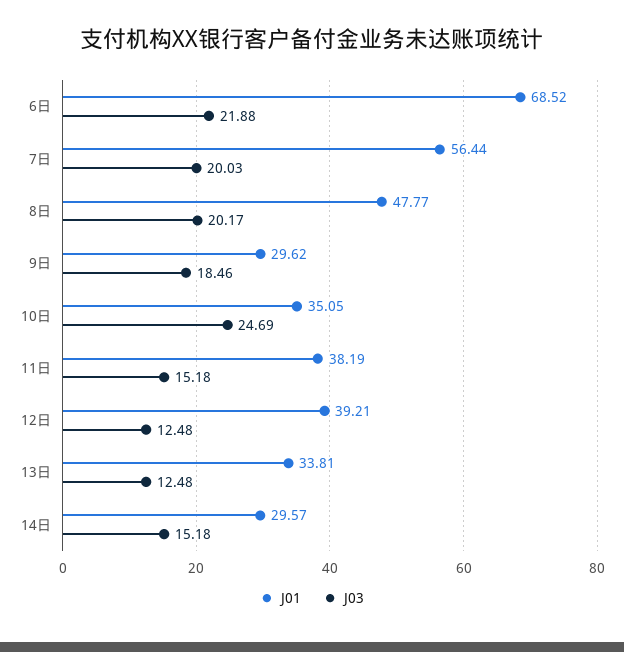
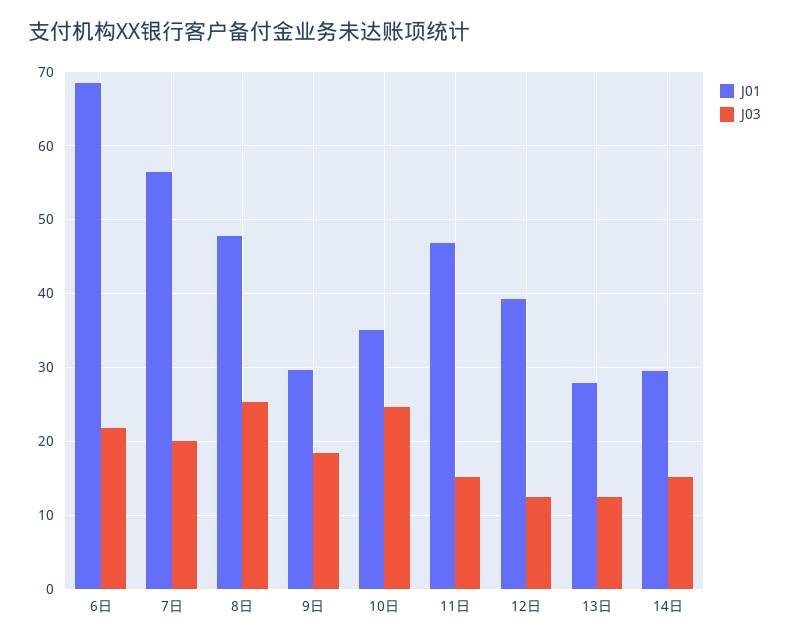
  {
    "J01": {
      "6日": 68.52,
      "7日": 56.44,
      "8日": 47.77,
      "9日": 29.62,
      "10日": 35.05,
-     "11日": 38.19,
+     "11日": 47,
      "12日": 39.21,
-     "13日": 33.81,
+     "13日": 28,
      "14日": 29.57
    },
    "J03": {
      "6日": 21.88,
      "7日": 20.03,
-     "8日": 20.17,
+     "8日": 25,
      "9日": 18.46,
      "10日": 24.69,
      "11日": 15.18,
      "12日": 12.48,
      "13日": 12.48,
      "14日": 15.18
    }
  }

